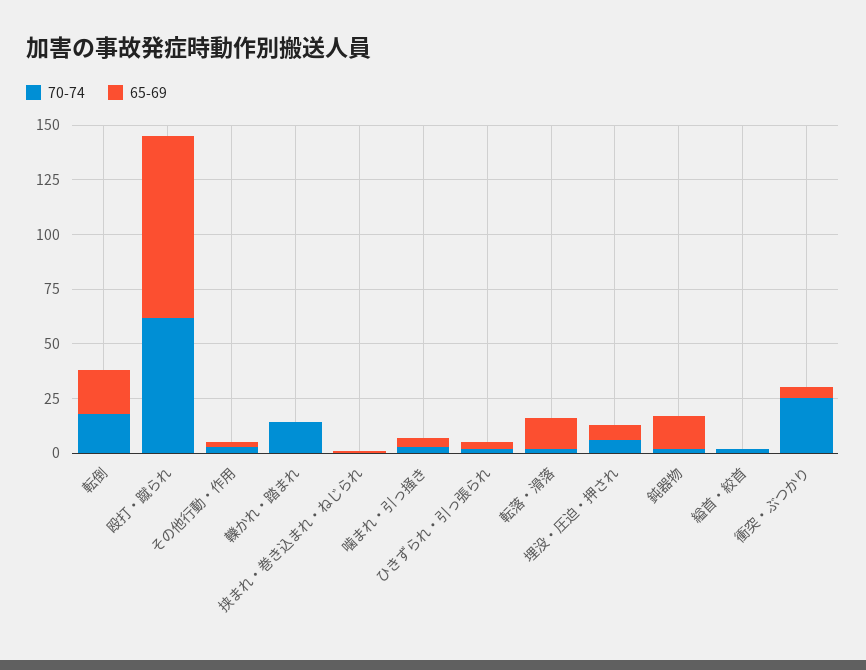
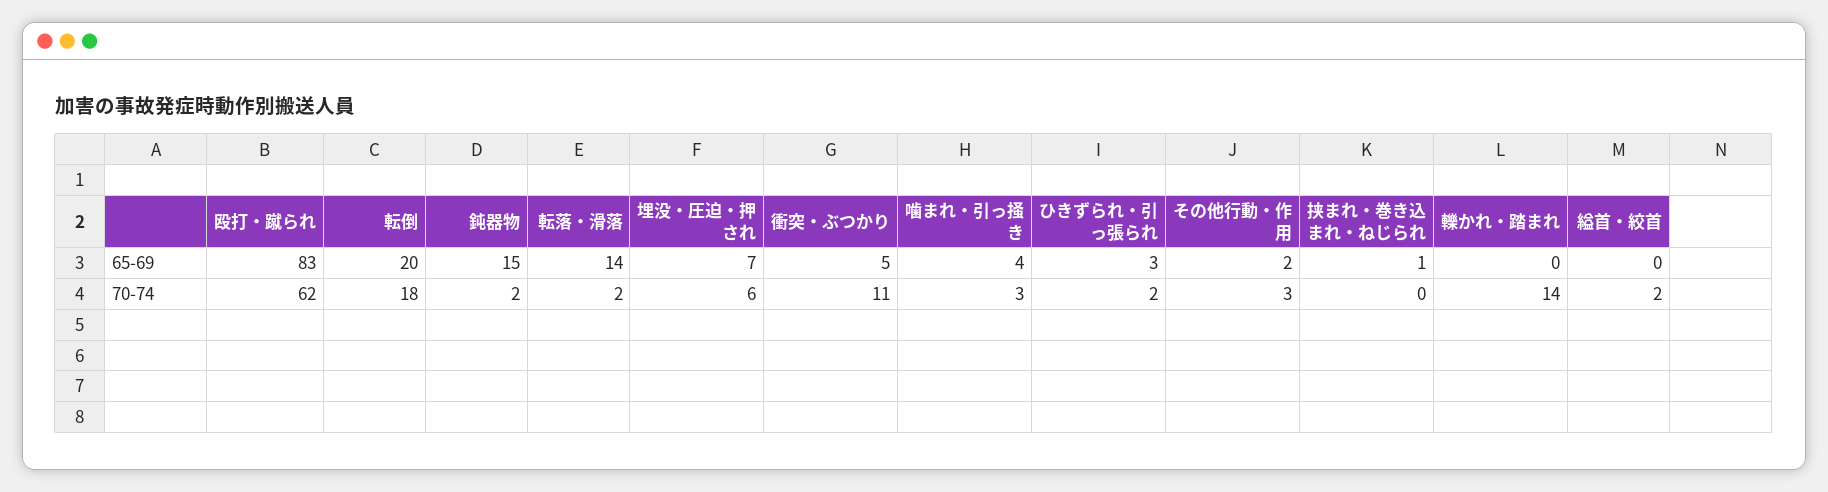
  {
    "70-74": {
      "転倒": 18,
      "殴打・蹴られ": 62,
      "その他行動・作用": 3,
      "轢かれ・踏まれ": 14,
      "挟まれ・巻き込まれ・ねじられ": 0,
      "噛まれ・引っ掻き": 3,
      "ひきずられ・引っ張られ": 2,
      "転落・滑落": 2,
      "埋没・圧迫・押され": 6,
      "鈍器物": 2,
      "縊首・絞首": 2,
-     "衝突・ぶつかり": 25
+     "衝突・ぶつかり": 11
    },
    "65-69": {
      "転倒": 20,
      "殴打・蹴られ": 83,
      "その他行動・作用": 2,
      "轢かれ・踏まれ": 0,
      "挟まれ・巻き込まれ・ねじられ": 1,
      "噛まれ・引っ掻き": 4,
      "ひきずられ・引っ張られ": 3,
      "転落・滑落": 14,
      "埋没・圧迫・押され": 7,
      "鈍器物": 15,
      "縊首・絞首": 0,
      "衝突・ぶつかり": 5
    }
  }

